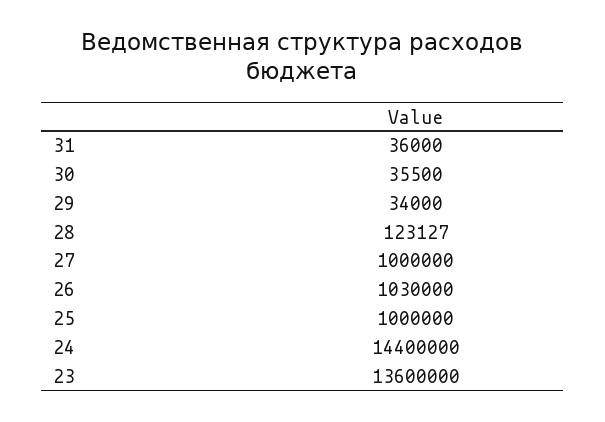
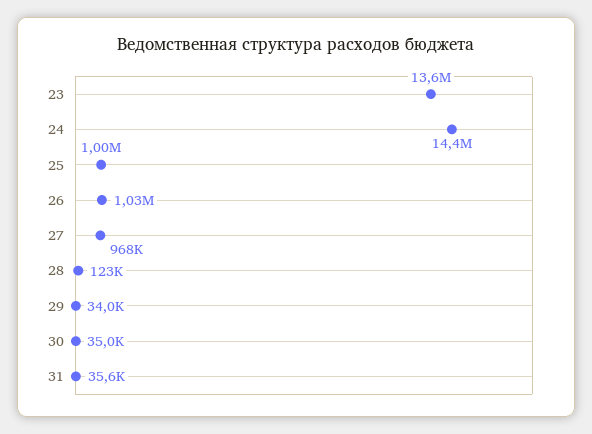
  {
-   "31": 36000,
+   "31": 35600,
-   "30": 35500,
+   "30": 35000,
    "29": 34000,
    "28": 123127,
-   "27": 1000000,
+   "27": 968000,
    "26": 1030000,
    "25": 1000000,
    "24": 14400000,
    "23": 13600000
  }

